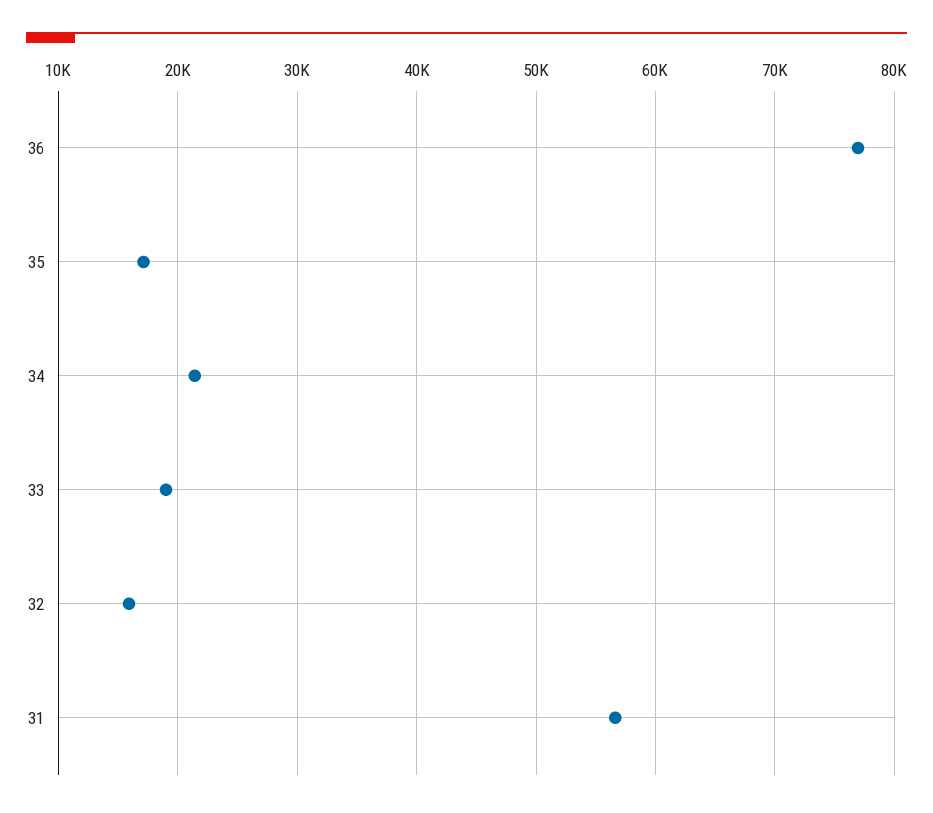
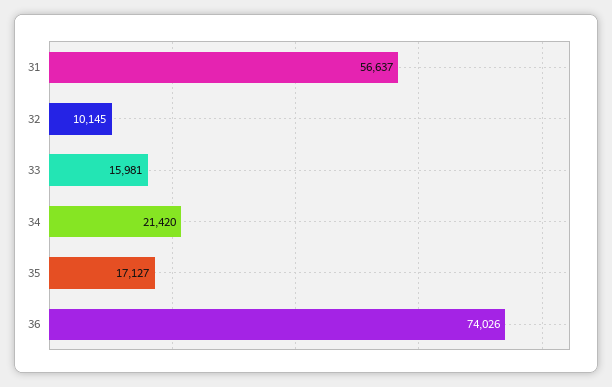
  {
-   "36": 77000,
+   "36": 74026,
    "35": 17127,
    "34": 21420,
-   "33": 19000,
+   "33": 15981,
-   "32": 16000,
+   "32": 10145,
    "31": 56637
  }

